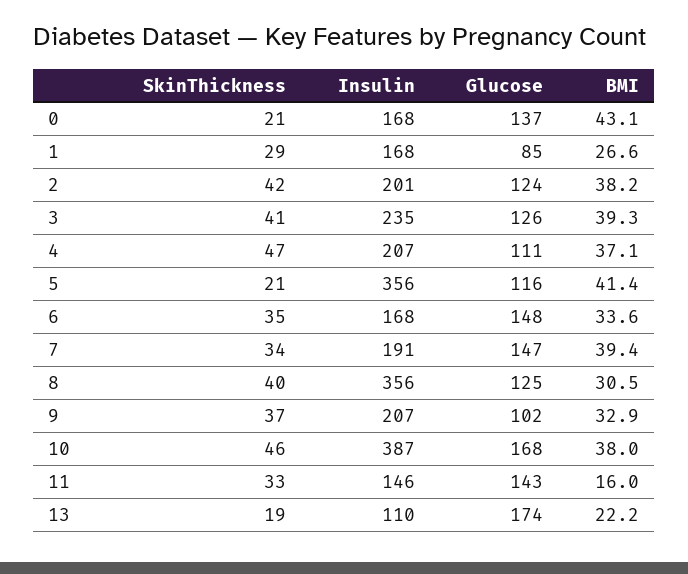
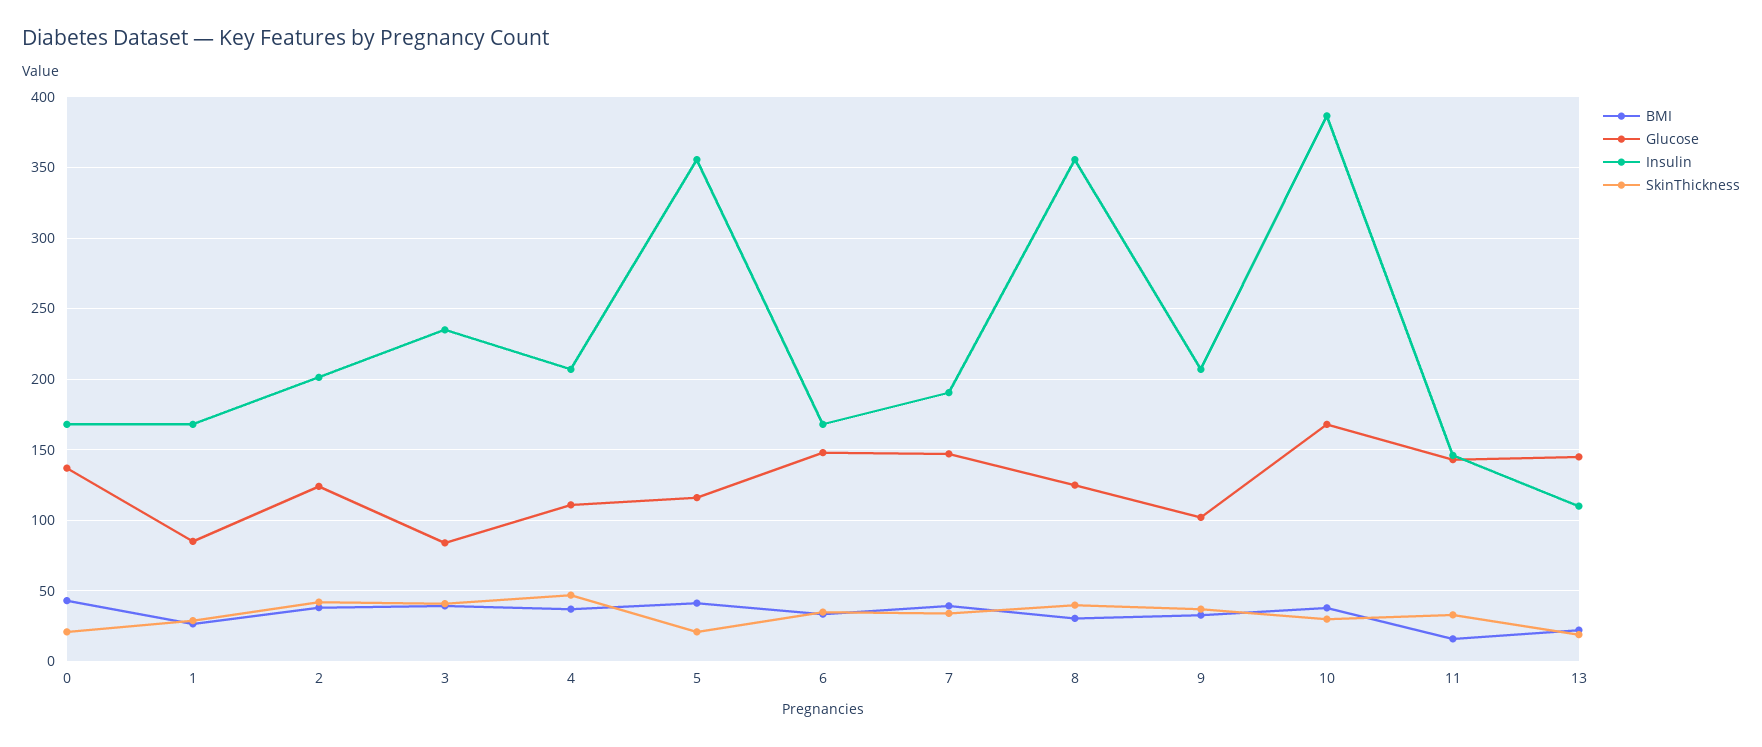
  {
    "SkinThickness": {
      "0": 21,
      "1": 29,
      "2": 42,
      "3": 41,
      "4": 47,
      "5": 21,
      "6": 35,
      "7": 34,
      "8": 40,
      "9": 37,
-     "10": 46,
+     "10": 30,
      "11": 33,
      "13": 19
    },
    "Insulin": {
      "0": 168,
      "1": 168,
      "2": 201,
      "3": 235,
      "4": 207,
      "5": 356,
      "6": 168,
      "7": 191,
      "8": 356,
      "9": 207,
      "10": 387,
      "11": 146,
      "13": 110
    },
    "Glucose": {
      "0": 137,
      "1": 85,
      "2": 124,
-     "3": 126,
+     "3": 85,
      "4": 111,
      "5": 116,
      "6": 148,
      "7": 147,
      "8": 125,
      "9": 102,
      "10": 168,
      "11": 143,
-     "13": 174
+     "13": 145
    },
    "BMI": {
      "0": 43.1,
      "1": 26.6,
      "2": 38.2,
      "3": 39.3,
      "4": 37.1,
      "5": 41.4,
      "6": 33.6,
      "7": 39.4,
      "8": 30.5,
      "9": 32.9,
      "10": 38,
      "11": 16,
      "13": 22.2
    }
  }

